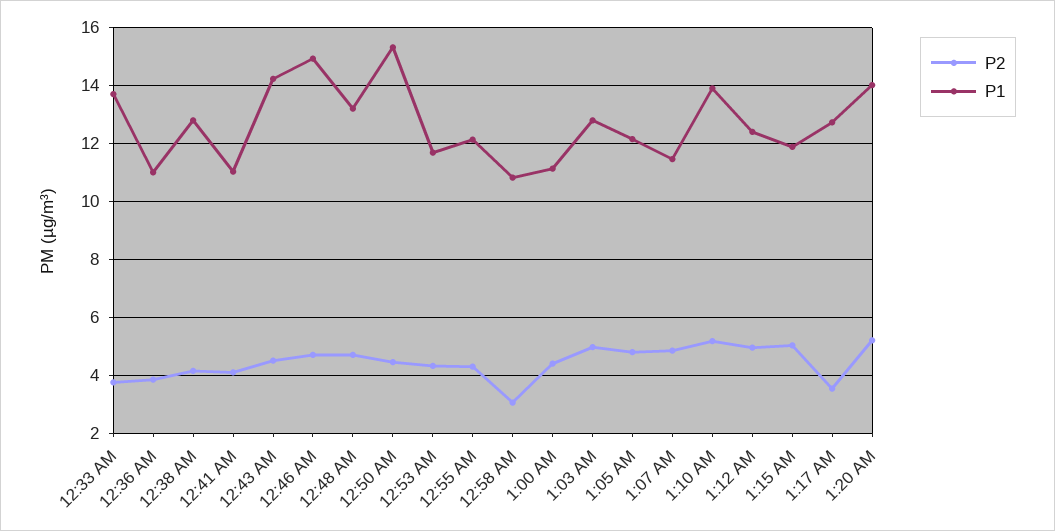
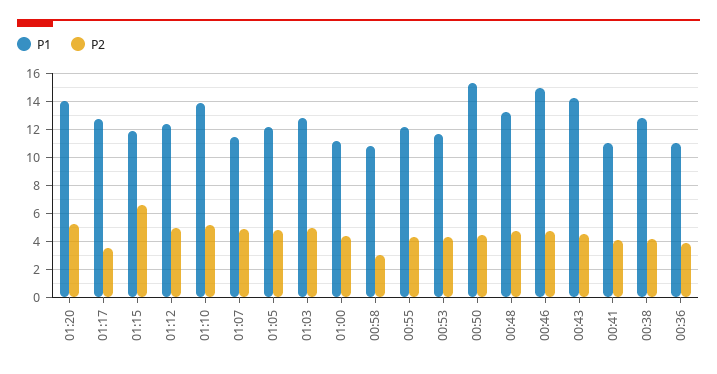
  {
    "P2": {
-     "12:33 AM": 3.75,
      "12:36 AM": 3.75,
      "12:38 AM": 4.25,
      "12:41 AM": 4,
      "12:43 AM": 4.5,
      "12:46 AM": 4.75,
      "12:48 AM": 4.75,
      "12:50 AM": 4.5,
      "12:53 AM": 4.25,
      "12:55 AM": 4.25,
      "12:58 AM": 3,
      "1:00 AM": 4.5,
      "1:03 AM": 5,
      "1:05 AM": 4.75,
      "1:07 AM": 4.75,
      "1:10 AM": 5.25,
      "1:12 AM": 5,
-     "1:15 AM": 5,
+     "1:15 AM": 6.5,
      "1:17 AM": 3.5,
      "1:20 AM": 5.25
    },
    "P1": {
-     "12:33 AM": 13.75,
      "12:36 AM": 11,
      "12:38 AM": 12.75,
      "12:41 AM": 11,
      "12:43 AM": 14.25,
      "12:46 AM": 15,
      "12:48 AM": 13.25,
      "12:50 AM": 15.25,
      "12:53 AM": 11.75,
      "12:55 AM": 12.25,
      "12:58 AM": 10.75,
      "1:00 AM": 11.25,
      "1:03 AM": 12.75,
      "1:05 AM": 12.25,
      "1:07 AM": 11.5,
      "1:10 AM": 14,
      "1:12 AM": 12.5,
      "1:15 AM": 12,
      "1:17 AM": 12.75,
      "1:20 AM": 14
    }
  }

